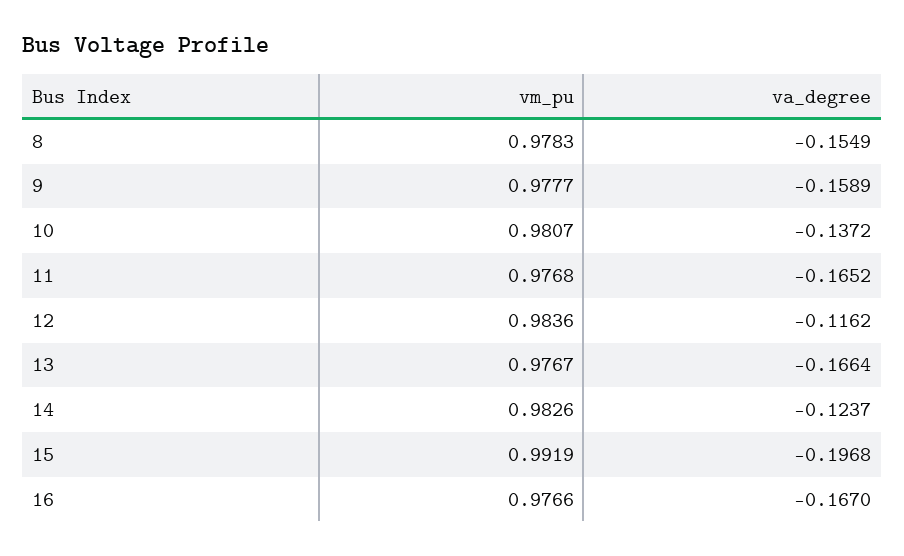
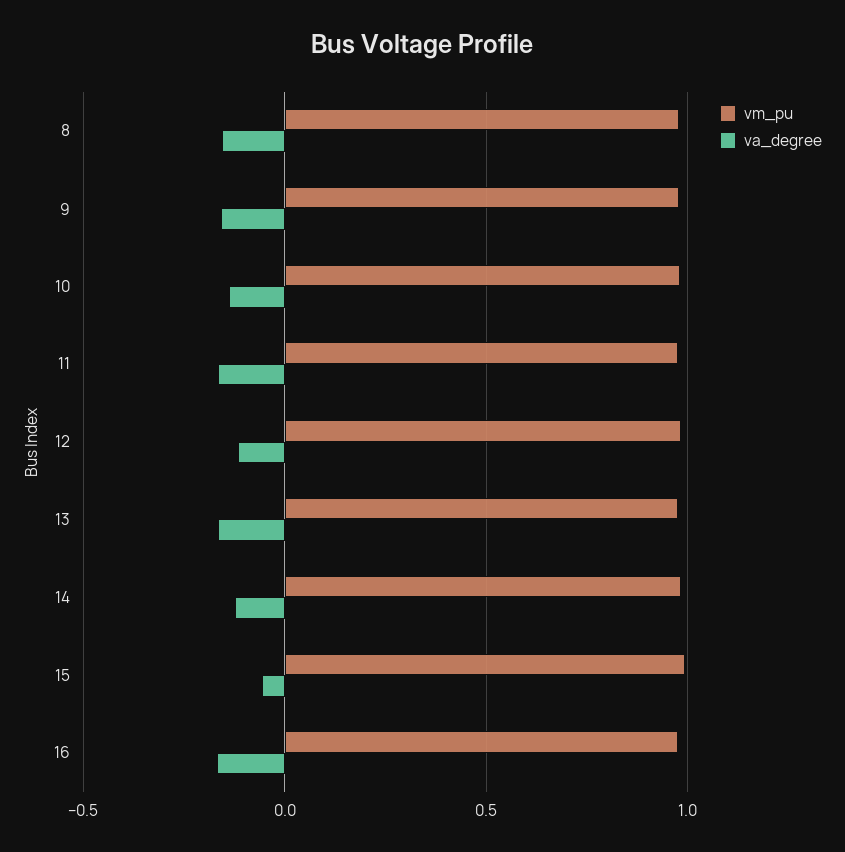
  {
    "vm_pu": {
      "8": 0.9783,
      "9": 0.9777,
      "10": 0.9807,
      "11": 0.9768,
      "12": 0.9836,
      "13": 0.9767,
      "14": 0.9826,
      "15": 0.9919,
      "16": 0.9766
    },
    "va_degree": {
      "8": -0.1549,
      "9": -0.1589,
      "10": -0.1372,
      "11": -0.1652,
      "12": -0.1162,
      "13": -0.1664,
      "14": -0.1237,
-     "15": -0.1968,
+     "15": -0.05,
      "16": -0.167
    }
  }

